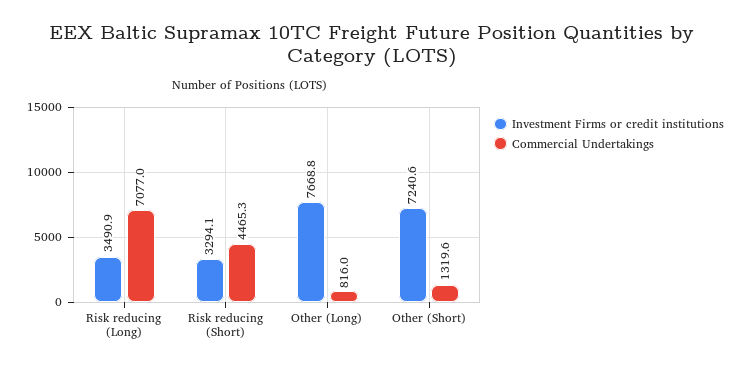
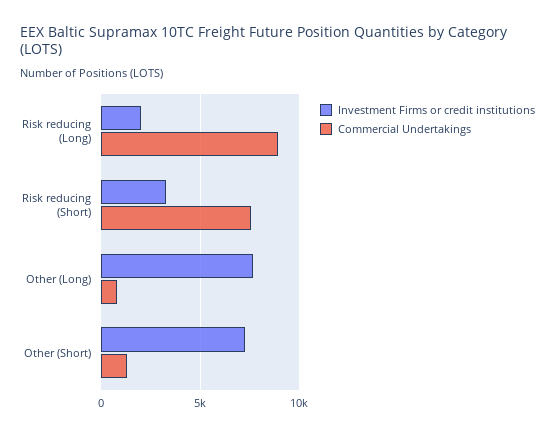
  {
    "Investment Firms or credit institutions": {
-     "Risk reducing (Long)": 3490.9,
+     "Risk reducing (Long)": 2000,
      "Risk reducing (Short)": 3294.1,
      "Other (Long)": 7668.8,
      "Other (Short)": 7240.6
    },
    "Commercial Undertakings": {
-     "Risk reducing (Long)": 7077,
+     "Risk reducing (Long)": 9000,
-     "Risk reducing (Short)": 4465.3,
+     "Risk reducing (Short)": 7500,
      "Other (Long)": 816,
      "Other (Short)": 1319.6
    }
  }

